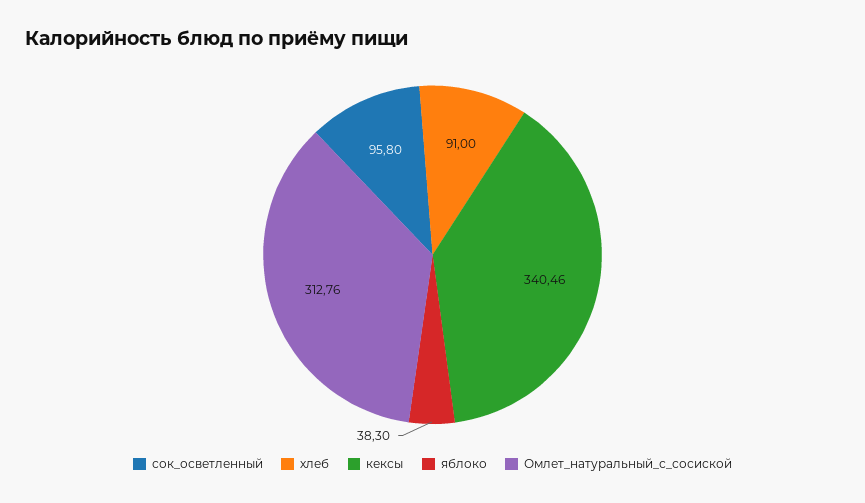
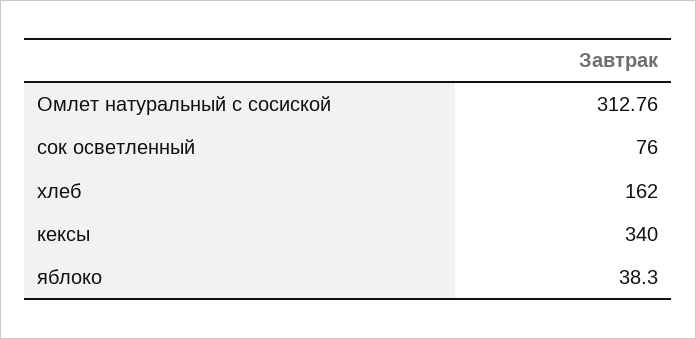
  {
-   "сок_осветленный": 95.8,
+   "сок_осветленный": 76,
-   "хлеб": 91,
+   "хлеб": 162,
-   "кексы": 340.46,
+   "кексы": 340,
    "яблоко": 38.3,
    "Омлет_натуральный_с_сосиской": 312.76
  }

